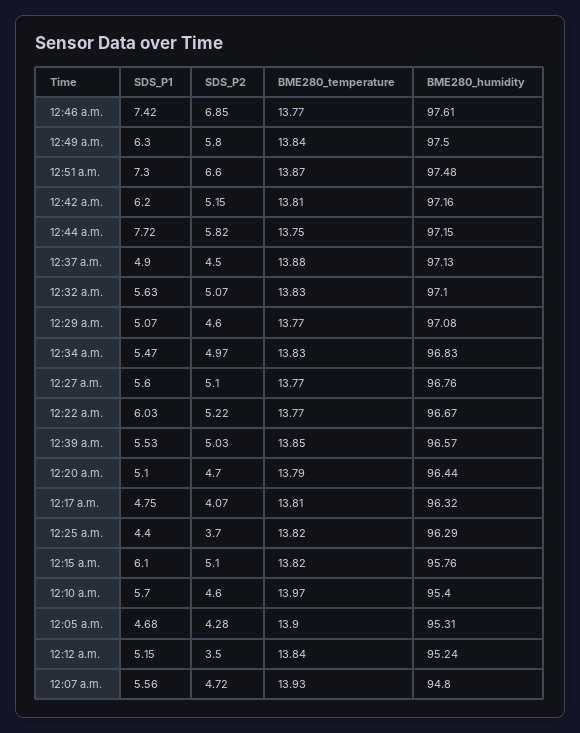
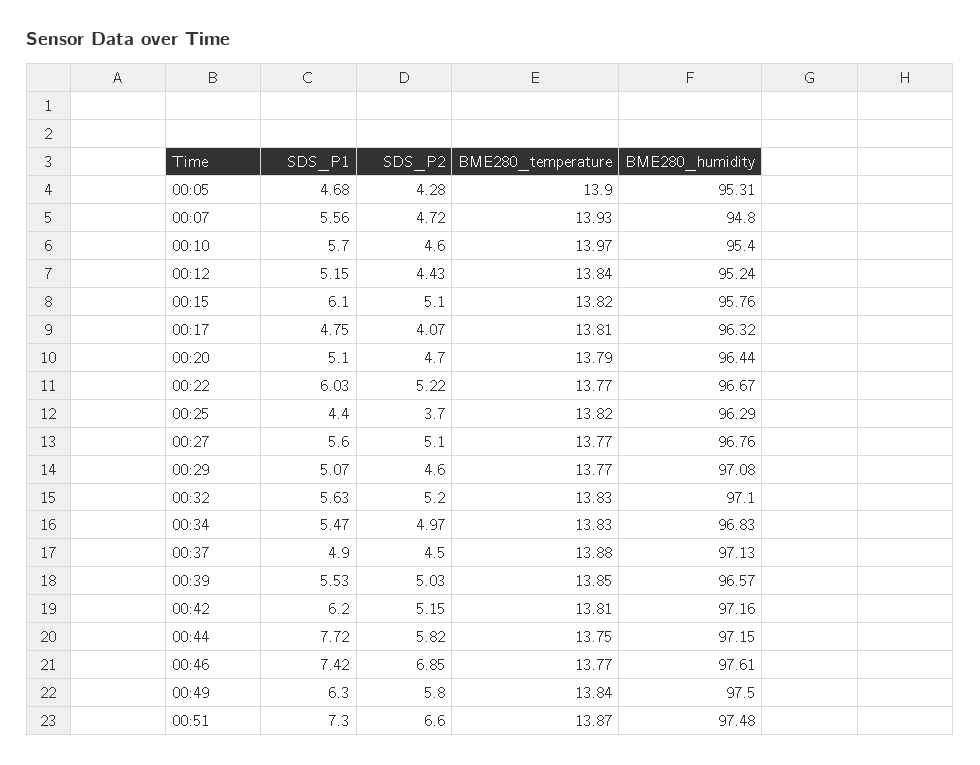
  {
    "SDS_P1": {
      "12:46 a.m.": 7.42,
      "12:49 a.m.": 6.3,
      "12:51 a.m.": 7.3,
      "12:42 a.m.": 6.2,
      "12:44 a.m.": 7.72,
      "12:37 a.m.": 4.9,
      "12:32 a.m.": 5.63,
      "12:29 a.m.": 5.07,
      "12:34 a.m.": 5.47,
      "12:27 a.m.": 5.6,
      "12:22 a.m.": 6.03,
      "12:39 a.m.": 5.53,
      "12:20 a.m.": 5.1,
      "12:17 a.m.": 4.75,
      "12:25 a.m.": 4.4,
      "12:15 a.m.": 6.1,
      "12:10 a.m.": 5.7,
      "12:05 a.m.": 4.68,
      "12:12 a.m.": 5.15,
      "12:07 a.m.": 5.56
    },
    "SDS_P2": {
      "12:46 a.m.": 6.85,
      "12:49 a.m.": 5.8,
      "12:51 a.m.": 6.6,
      "12:42 a.m.": 5.15,
      "12:44 a.m.": 5.82,
      "12:37 a.m.": 4.5,
-     "12:32 a.m.": 5.07,
+     "12:32 a.m.": 5.2,
      "12:29 a.m.": 4.6,
      "12:34 a.m.": 4.97,
      "12:27 a.m.": 5.1,
      "12:22 a.m.": 5.22,
      "12:39 a.m.": 5.03,
      "12:20 a.m.": 4.7,
      "12:17 a.m.": 4.07,
      "12:25 a.m.": 3.7,
      "12:15 a.m.": 5.1,
      "12:10 a.m.": 4.6,
      "12:05 a.m.": 4.28,
-     "12:12 a.m.": 3.5,
+     "12:12 a.m.": 4.43,
      "12:07 a.m.": 4.72
    },
    "BME280_temperature": {
      "12:46 a.m.": 13.77,
      "12:49 a.m.": 13.84,
      "12:51 a.m.": 13.87,
      "12:42 a.m.": 13.81,
      "12:44 a.m.": 13.75,
      "12:37 a.m.": 13.88,
      "12:32 a.m.": 13.83,
      "12:29 a.m.": 13.77,
      "12:34 a.m.": 13.83,
      "12:27 a.m.": 13.77,
      "12:22 a.m.": 13.77,
      "12:39 a.m.": 13.85,
      "12:20 a.m.": 13.79,
      "12:17 a.m.": 13.81,
      "12:25 a.m.": 13.82,
      "12:15 a.m.": 13.82,
      "12:10 a.m.": 13.97,
      "12:05 a.m.": 13.9,
      "12:12 a.m.": 13.84,
      "12:07 a.m.": 13.93
    },
    "BME280_humidity": {
      "12:46 a.m.": 97.61,
      "12:49 a.m.": 97.5,
      "12:51 a.m.": 97.48,
      "12:42 a.m.": 97.16,
      "12:44 a.m.": 97.15,
      "12:37 a.m.": 97.13,
      "12:32 a.m.": 97.1,
      "12:29 a.m.": 97.08,
      "12:34 a.m.": 96.83,
      "12:27 a.m.": 96.76,
      "12:22 a.m.": 96.67,
      "12:39 a.m.": 96.57,
      "12:20 a.m.": 96.44,
      "12:17 a.m.": 96.32,
      "12:25 a.m.": 96.29,
      "12:15 a.m.": 95.76,
      "12:10 a.m.": 95.4,
      "12:05 a.m.": 95.31,
      "12:12 a.m.": 95.24,
      "12:07 a.m.": 94.8
    }
  }

